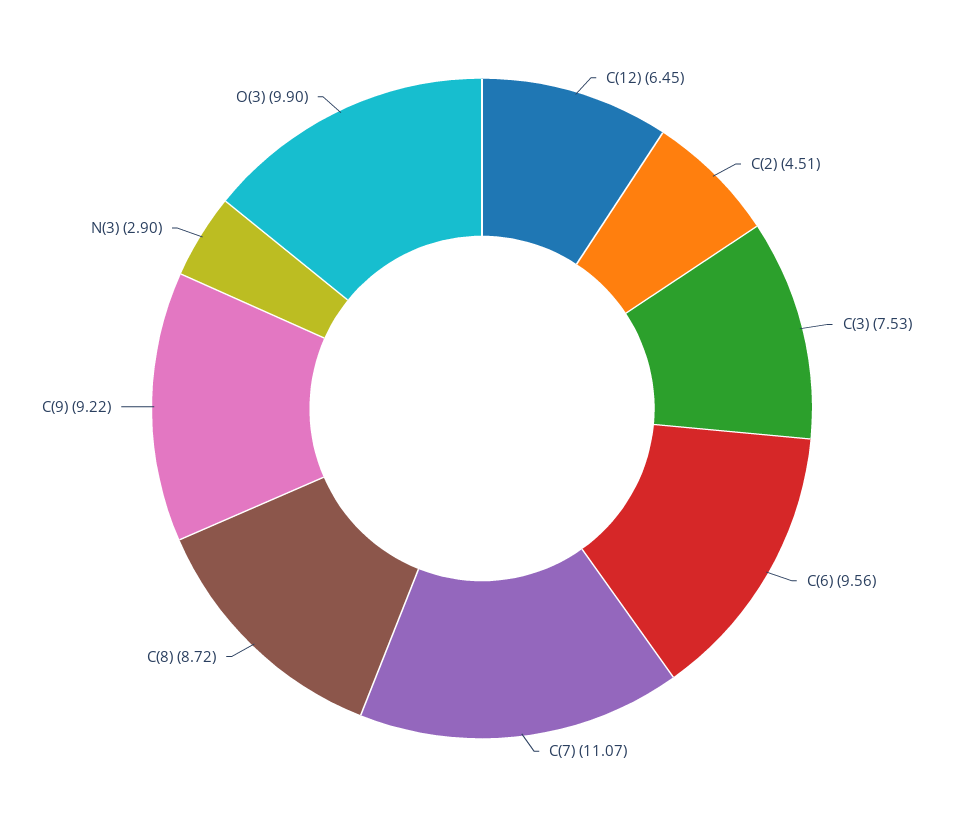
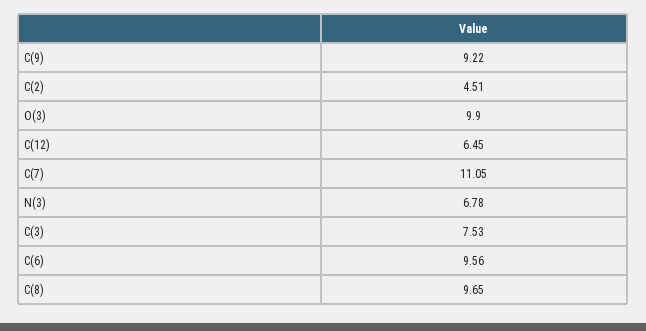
  {
    "C(12)": 6.45,
    "C(2)": 4.51,
    "C(3)": 7.53,
    "C(6)": 9.56,
-   "C(7)": 11.07,
+   "C(7)": 11.05,
-   "C(8)": 8.72,
+   "C(8)": 9.65,
    "C(9)": 9.22,
-   "N(3)": 2.9,
+   "N(3)": 6.78,
    "O(3)": 9.9
  }

